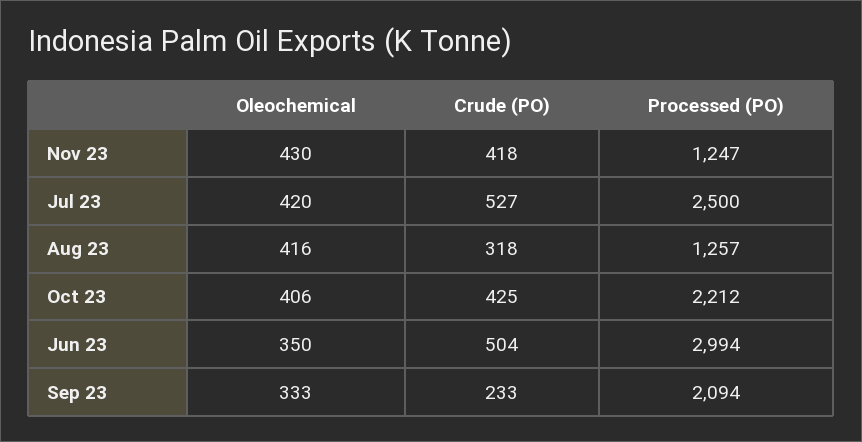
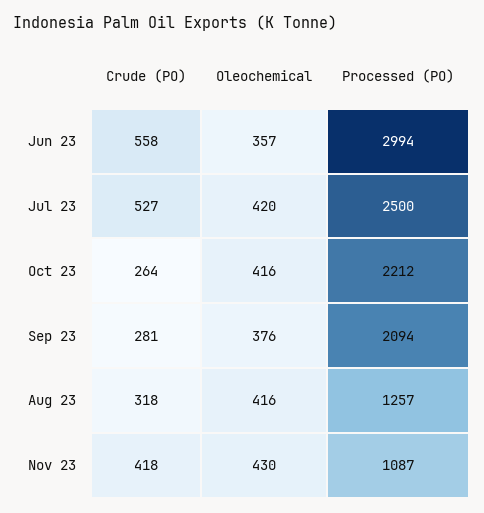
  {
    "Oleochemical": {
      "Nov 23": 430,
      "Jul 23": 420,
      "Aug 23": 416,
-     "Oct 23": 406,
+     "Oct 23": 416,
-     "Jun 23": 350,
+     "Jun 23": 357,
-     "Sep 23": 333
+     "Sep 23": 376
    },
    "Crude (PO)": {
      "Nov 23": 418,
      "Jul 23": 527,
      "Aug 23": 318,
-     "Oct 23": 425,
+     "Oct 23": 264,
-     "Jun 23": 504,
+     "Jun 23": 558,
-     "Sep 23": 233
+     "Sep 23": 281
    },
    "Processed (PO)": {
-     "Nov 23": 1247,
+     "Nov 23": 1087,
      "Jul 23": 2500,
      "Aug 23": 1257,
      "Oct 23": 2212,
      "Jun 23": 2994,
      "Sep 23": 2094
    }
  }

